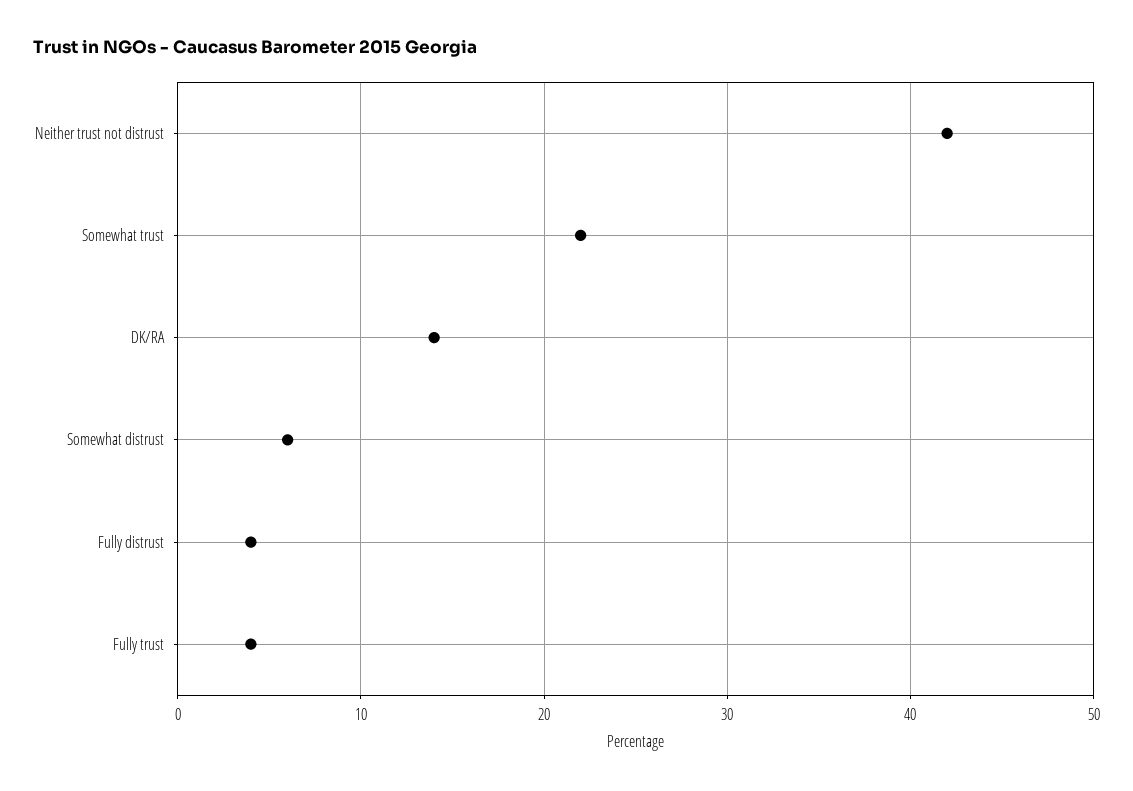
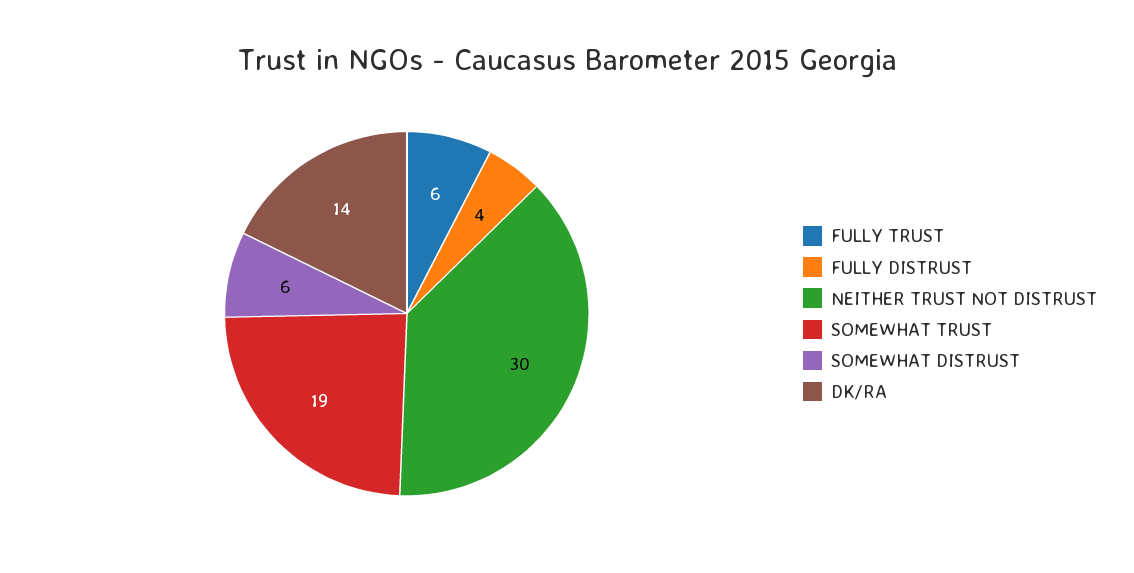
  {
-   "Neither trust not distrust": 42,
+   "Neither trust not distrust": 30,
-   "Somewhat trust": 22,
+   "Somewhat trust": 19,
    "DK/RA": 14,
    "Somewhat distrust": 6,
    "Fully distrust": 4,
-   "Fully trust": 4
+   "Fully trust": 6
  }

